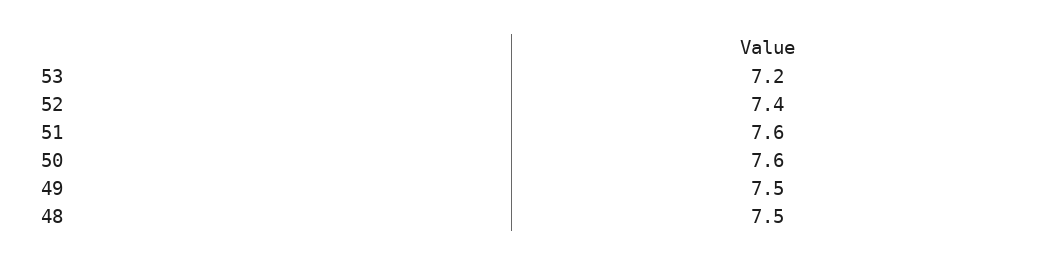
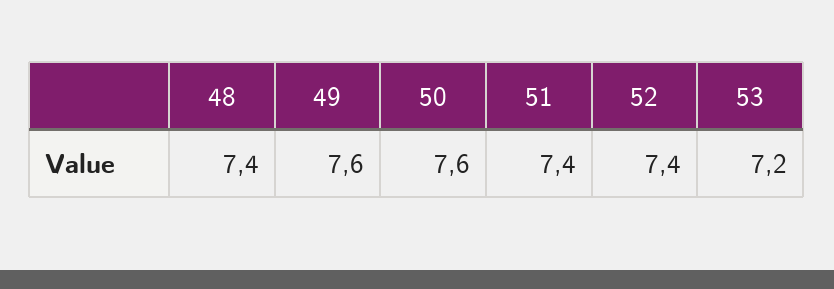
  {
    "53": 7.2,
    "52": 7.4,
-   "51": 7.6,
+   "51": 7.4,
    "50": 7.6,
-   "49": 7.5,
+   "49": 7.6,
-   "48": 7.5
+   "48": 7.4
  }

